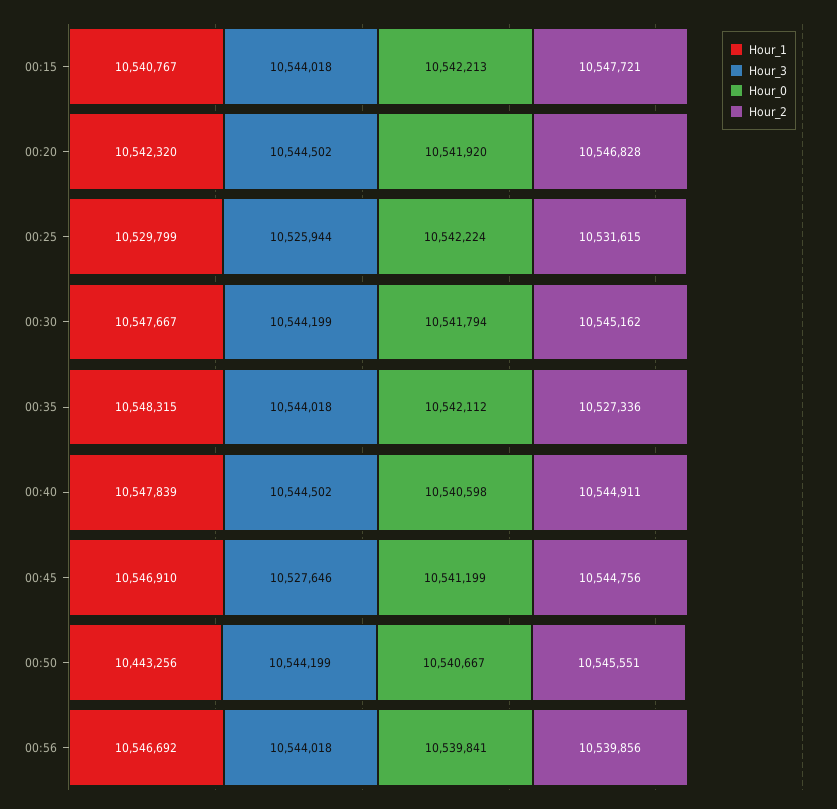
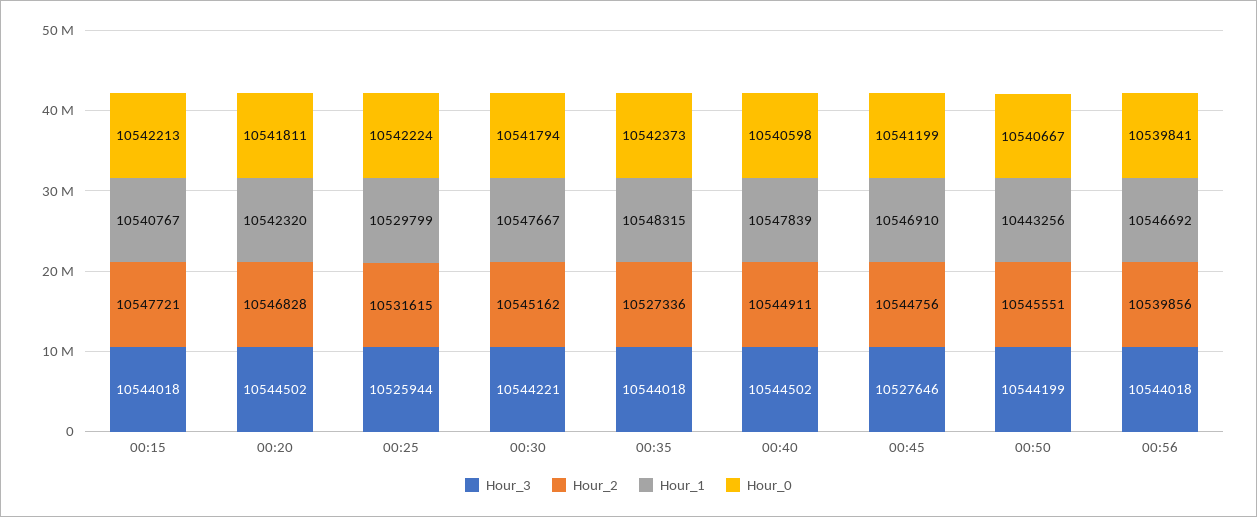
  {
    "Hour_1": {
      "00:15": 10540767,
      "00:20": 10542320,
      "00:25": 10529799,
      "00:30": 10547667,
      "00:35": 10548315,
      "00:40": 10547839,
      "00:45": 10546910,
      "00:50": 10443256,
      "00:56": 10546692
    },
    "Hour_3": {
      "00:15": 10544018,
      "00:20": 10544502,
      "00:25": 10525944,
-     "00:30": 10544199,
+     "00:30": 10544221,
      "00:35": 10544018,
      "00:40": 10544502,
      "00:45": 10527646,
      "00:50": 10544199,
      "00:56": 10544018
    },
    "Hour_0": {
      "00:15": 10542213,
-     "00:20": 10541920,
+     "00:20": 10541811,
      "00:25": 10542224,
      "00:30": 10541794,
-     "00:35": 10542112,
+     "00:35": 10542373,
      "00:40": 10540598,
      "00:45": 10541199,
      "00:50": 10540667,
      "00:56": 10539841
    },
    "Hour_2": {
      "00:15": 10547721,
      "00:20": 10546828,
      "00:25": 10531615,
      "00:30": 10545162,
      "00:35": 10527336,
      "00:40": 10544911,
      "00:45": 10544756,
      "00:50": 10545551,
      "00:56": 10539856
    }
  }

